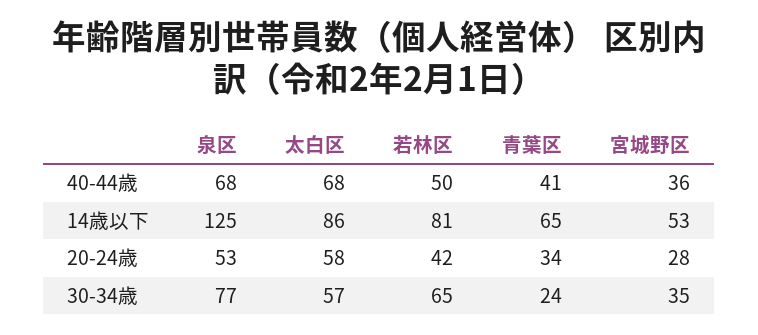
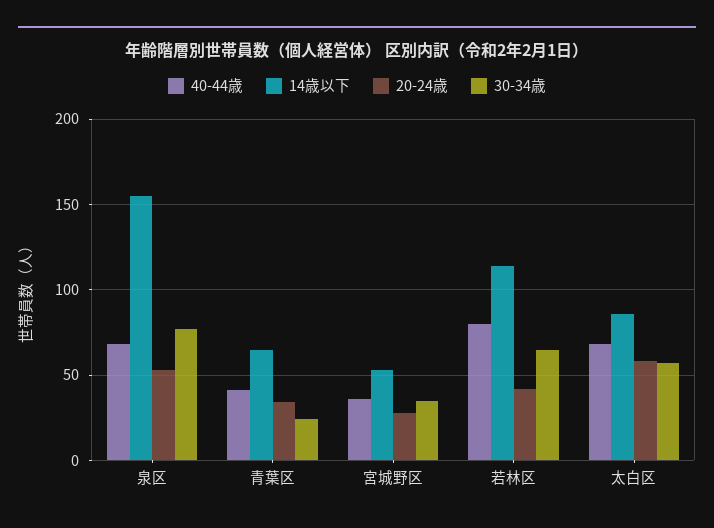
  {
    "40-44歳": {
      "泉区": 68,
      "太白区": 68,
-     "若林区": 50,
+     "若林区": 80,
      "青葉区": 41,
      "宮城野区": 36
    },
    "14歳以下": {
-     "泉区": 125,
+     "泉区": 155,
      "太白区": 86,
-     "若林区": 81,
+     "若林区": 115,
      "青葉区": 65,
      "宮城野区": 53
    },
    "20-24歳": {
      "泉区": 53,
      "太白区": 58,
      "若林区": 42,
      "青葉区": 34,
      "宮城野区": 28
    },
    "30-34歳": {
      "泉区": 77,
      "太白区": 57,
      "若林区": 65,
      "青葉区": 24,
      "宮城野区": 35
    }
  }

